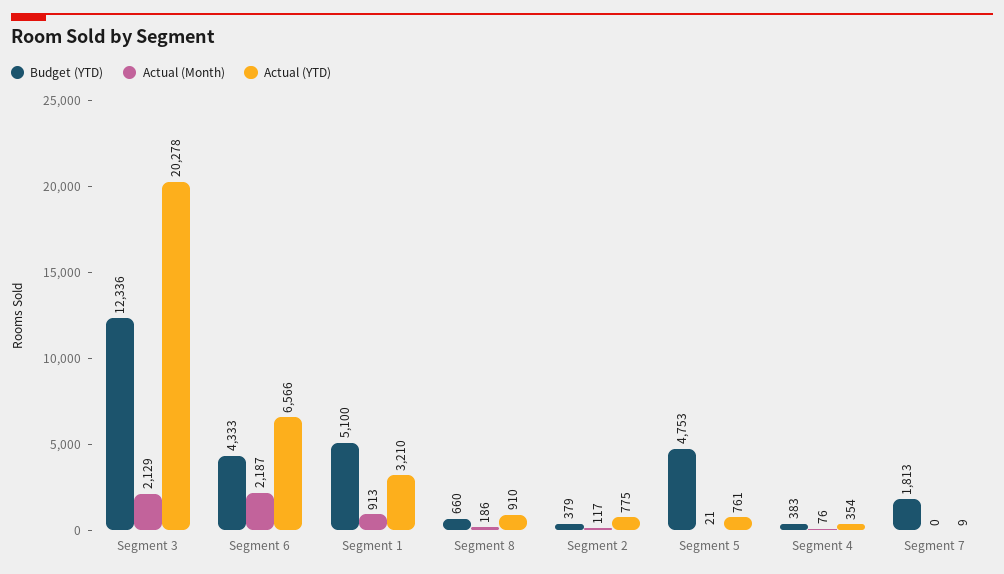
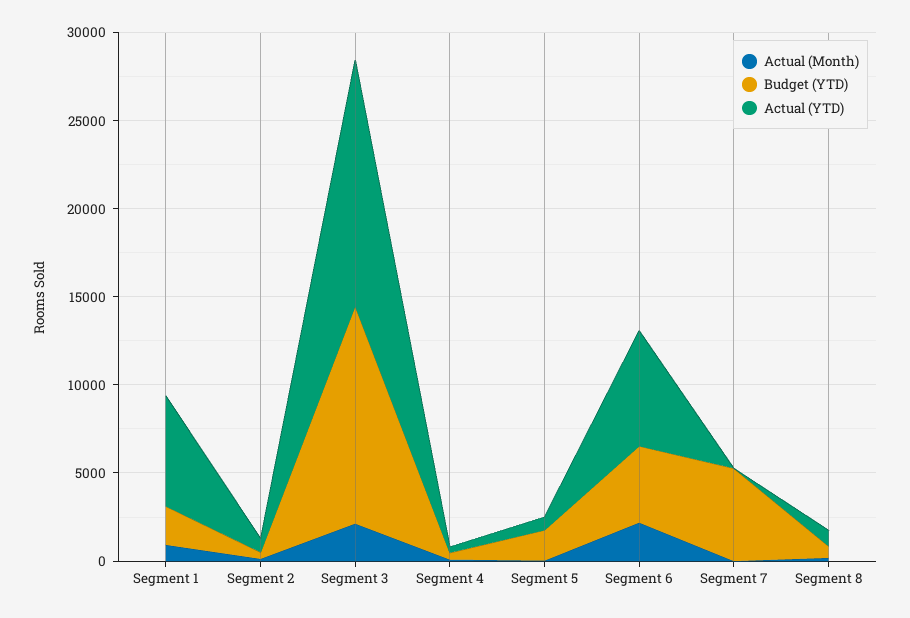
  {
    "Budget (YTD)": {
      "Segment 3": 12336,
      "Segment 6": 4333,
-     "Segment 1": 5100,
+     "Segment 1": 2000,
      "Segment 8": 660,
      "Segment 2": 379,
-     "Segment 5": 4753,
+     "Segment 5": 2000,
      "Segment 4": 383,
-     "Segment 7": 1813
+     "Segment 7": 5000
    },
    "Actual (Month)": {
      "Segment 3": 2129,
      "Segment 6": 2187,
      "Segment 1": 913,
      "Segment 8": 186,
      "Segment 2": 117,
      "Segment 5": 21,
      "Segment 4": 76,
      "Segment 7": 0
    },
    "Actual (YTD)": {
-     "Segment 3": 20278,
+     "Segment 3": 14000,
      "Segment 6": 6566,
-     "Segment 1": 3210,
+     "Segment 1": 6000,
      "Segment 8": 910,
      "Segment 2": 775,
      "Segment 5": 761,
      "Segment 4": 354,
      "Segment 7": 9
    }
  }

